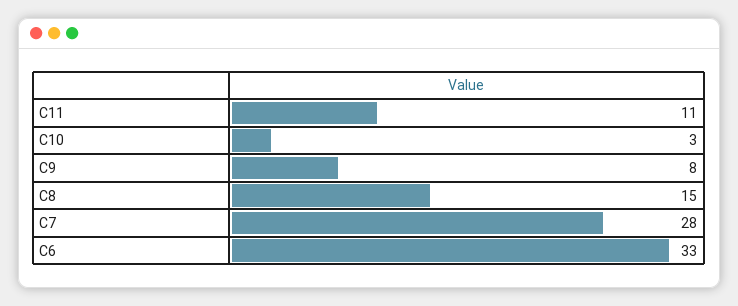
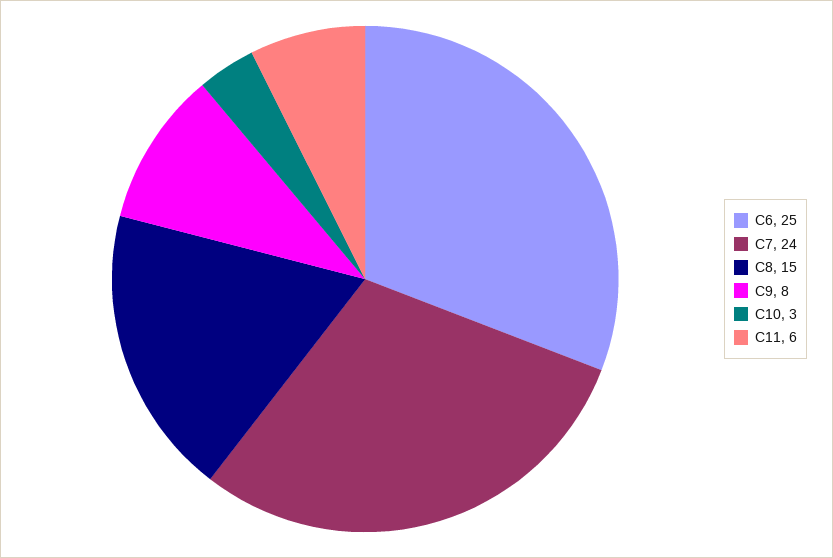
  {
-   "C11": 11,
+   "C11": 6,
    "C10": 3,
    "C9": 8,
    "C8": 15,
-   "C7": 28,
+   "C7": 24,
-   "C6": 33
+   "C6": 25
  }

